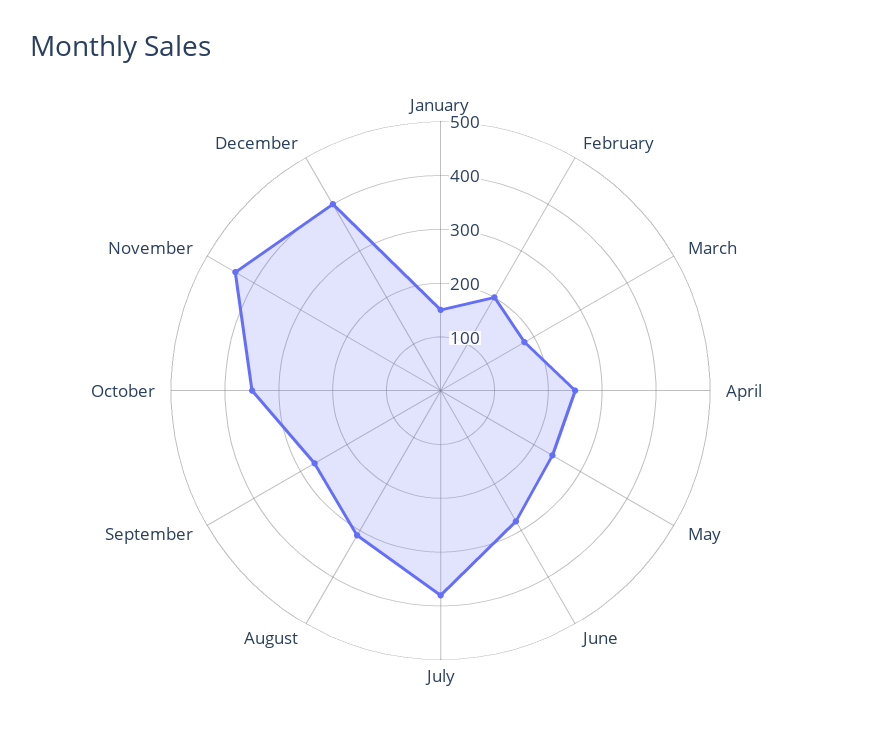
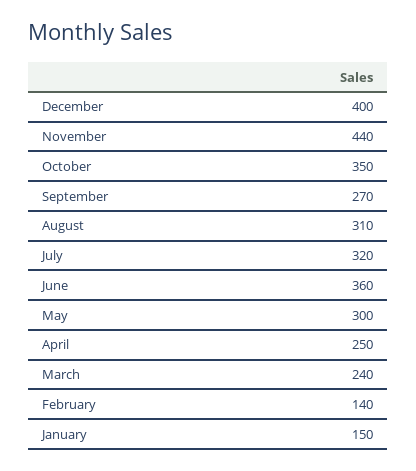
  {
    "January": 150,
-   "February": 200,
+   "February": 140,
-   "March": 180,
+   "March": 240,
    "April": 250,
-   "May": 240,
+   "May": 300,
-   "June": 280,
+   "June": 360,
-   "July": 380,
+   "July": 320,
    "August": 310,
    "September": 270,
    "October": 350,
    "November": 440,
    "December": 400
  }

